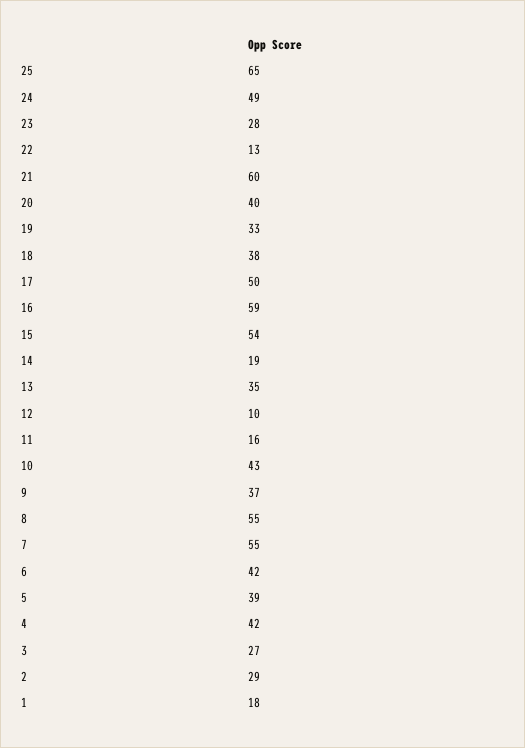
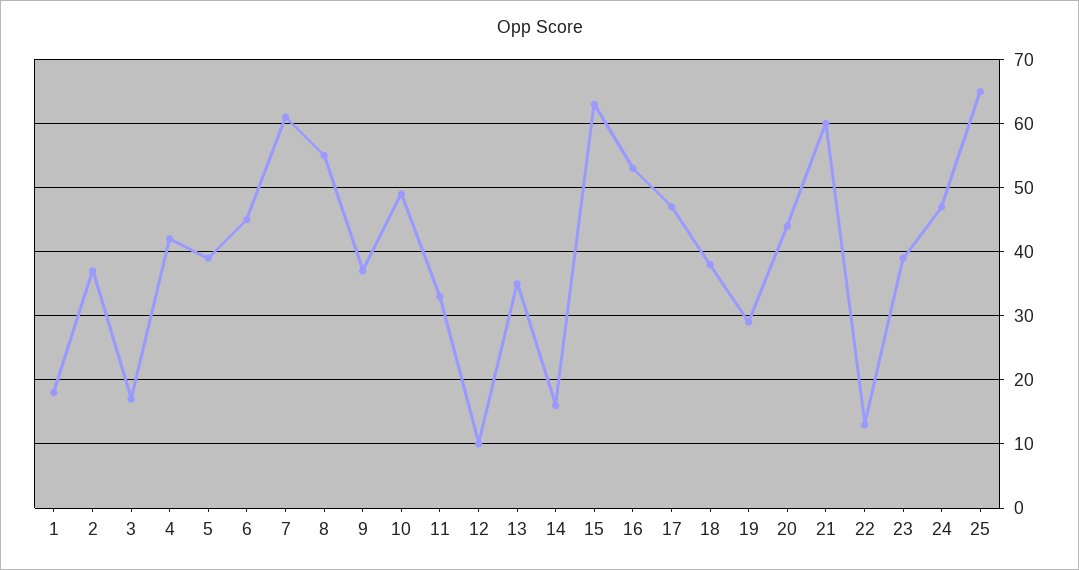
  {
    "25": 65,
-   "24": 49,
+   "24": 47,
-   "23": 28,
+   "23": 39,
    "22": 13,
    "21": 60,
-   "20": 40,
+   "20": 44,
-   "19": 33,
+   "19": 29,
    "18": 38,
-   "17": 50,
+   "17": 47,
-   "16": 59,
+   "16": 53,
-   "15": 54,
+   "15": 63,
-   "14": 19,
+   "14": 16,
    "13": 35,
    "12": 10,
-   "11": 16,
+   "11": 33,
-   "10": 43,
+   "10": 49,
    "9": 37,
    "8": 55,
-   "7": 55,
+   "7": 61,
-   "6": 42,
+   "6": 45,
    "5": 39,
    "4": 42,
-   "3": 27,
+   "3": 17,
-   "2": 29,
+   "2": 37,
    "1": 18
  }

